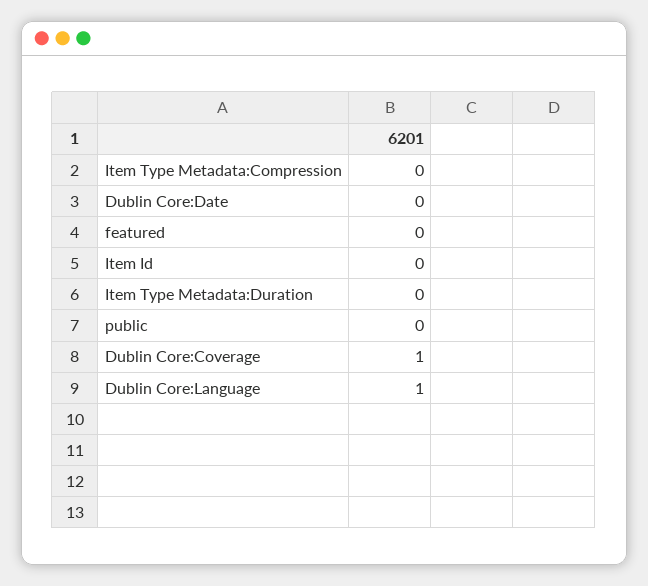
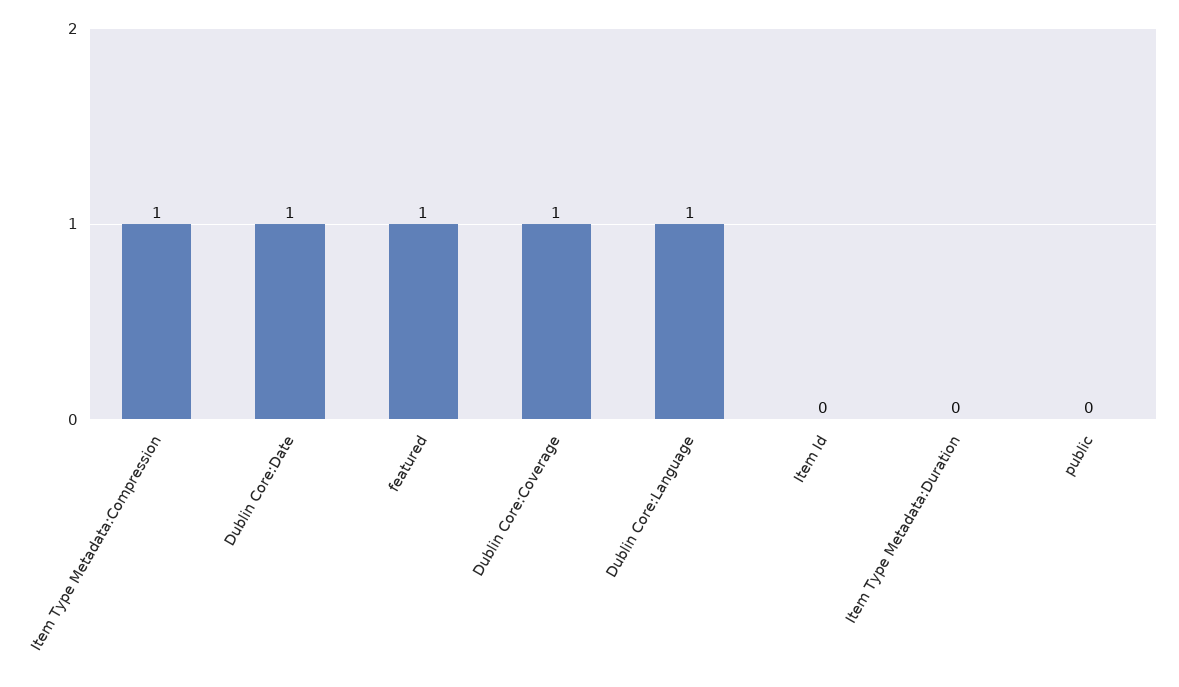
  {
-   "Item Type Metadata:Compression": 0,
+   "Item Type Metadata:Compression": 1,
-   "Dublin Core:Date": 0,
+   "Dublin Core:Date": 1,
-   "featured": 0,
+   "featured": 1,
    "Item Id": 0,
    "Item Type Metadata:Duration": 0,
    "public": 0,
    "Dublin Core:Coverage": 1,
    "Dublin Core:Language": 1
  }

